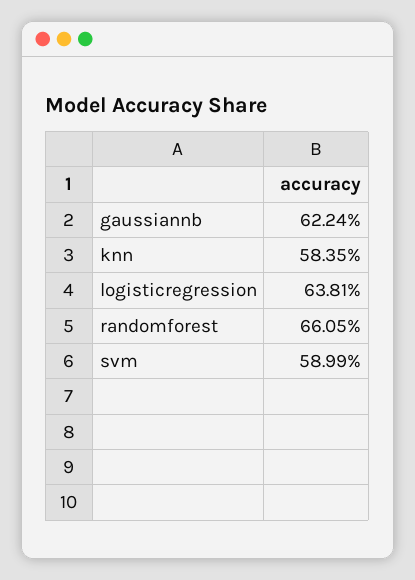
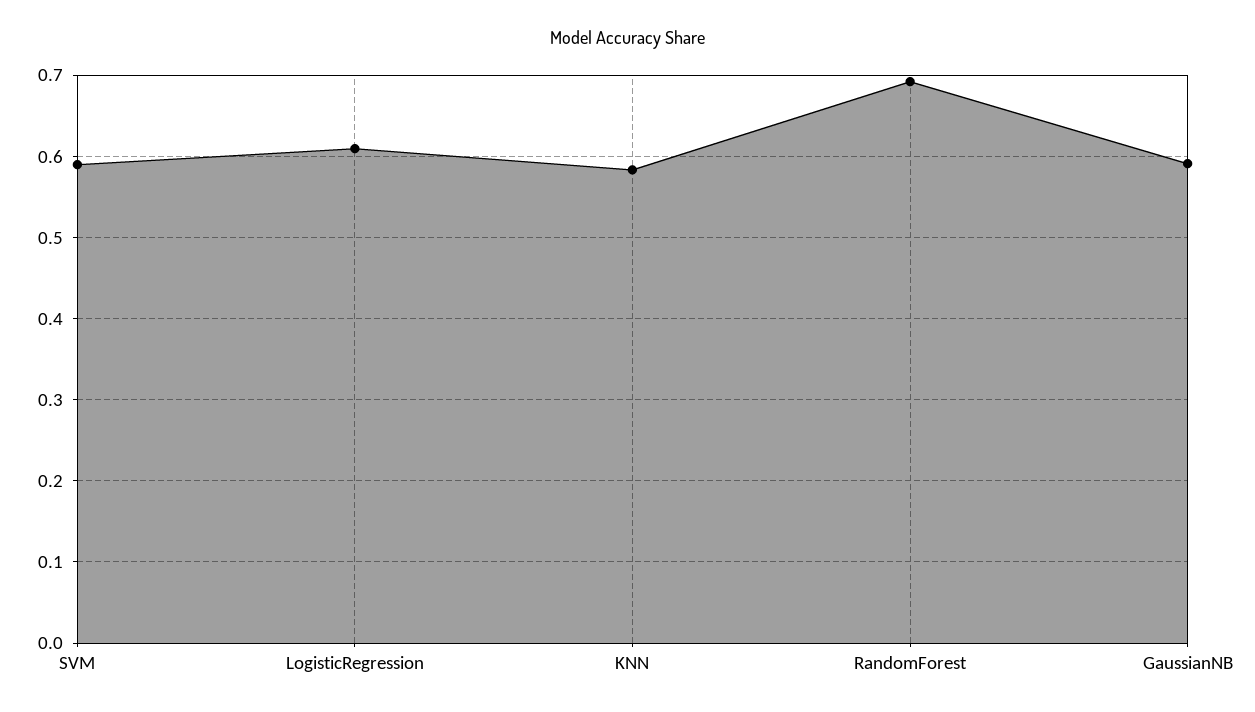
  {
-   "gaussiannb": 0.6224,
+   "gaussiannb": 0.59,
    "knn": 0.5835,
-   "logisticregression": 0.6381,
+   "logisticregression": 0.61,
-   "randomforest": 0.6605,
+   "randomforest": 0.69,
    "svm": 0.5899
  }

